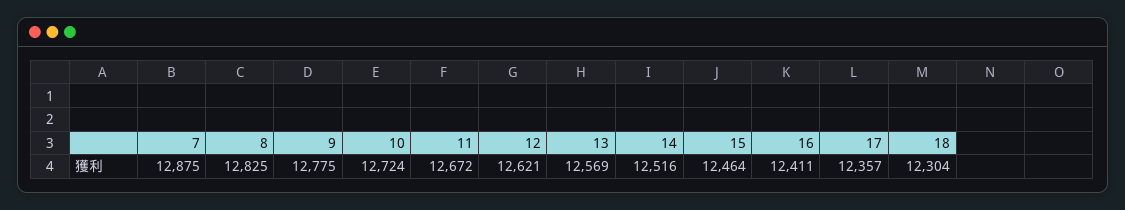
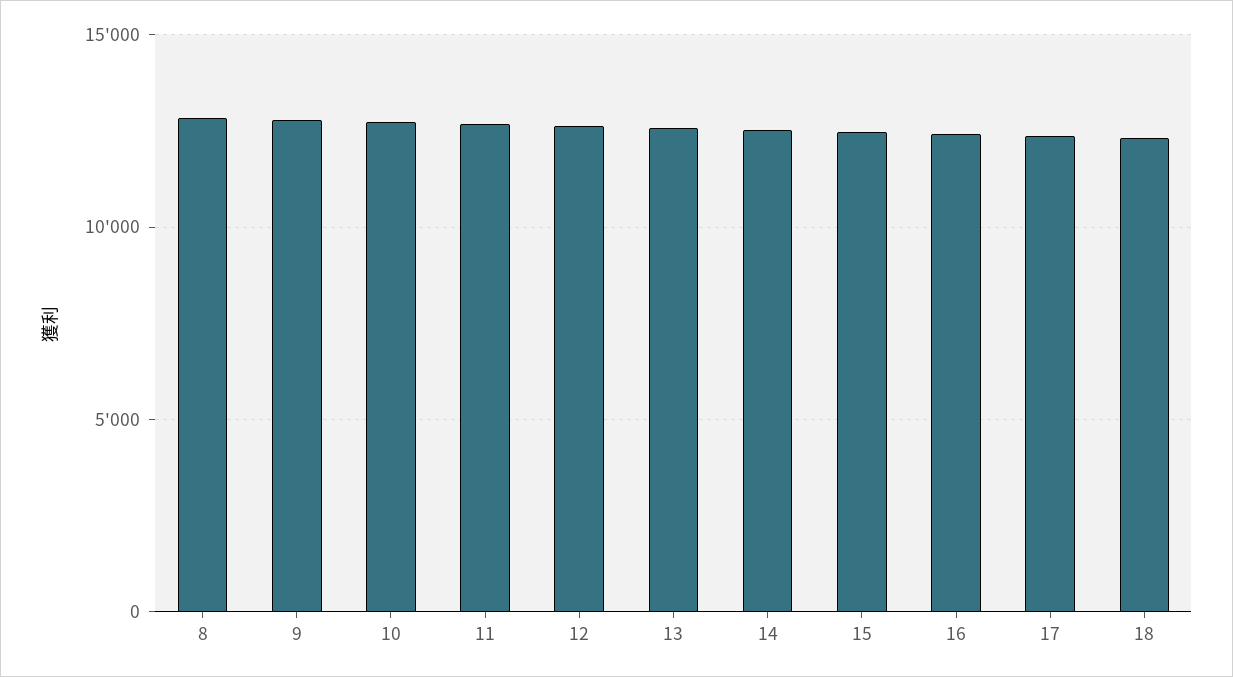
  {
-   "7": 12875,
    "8": 12825,
    "9": 12775,
    "10": 12724,
    "11": 12672,
    "12": 12621,
    "13": 12569,
    "14": 12516,
    "15": 12464,
    "16": 12411,
    "17": 12357,
    "18": 12304
  }

